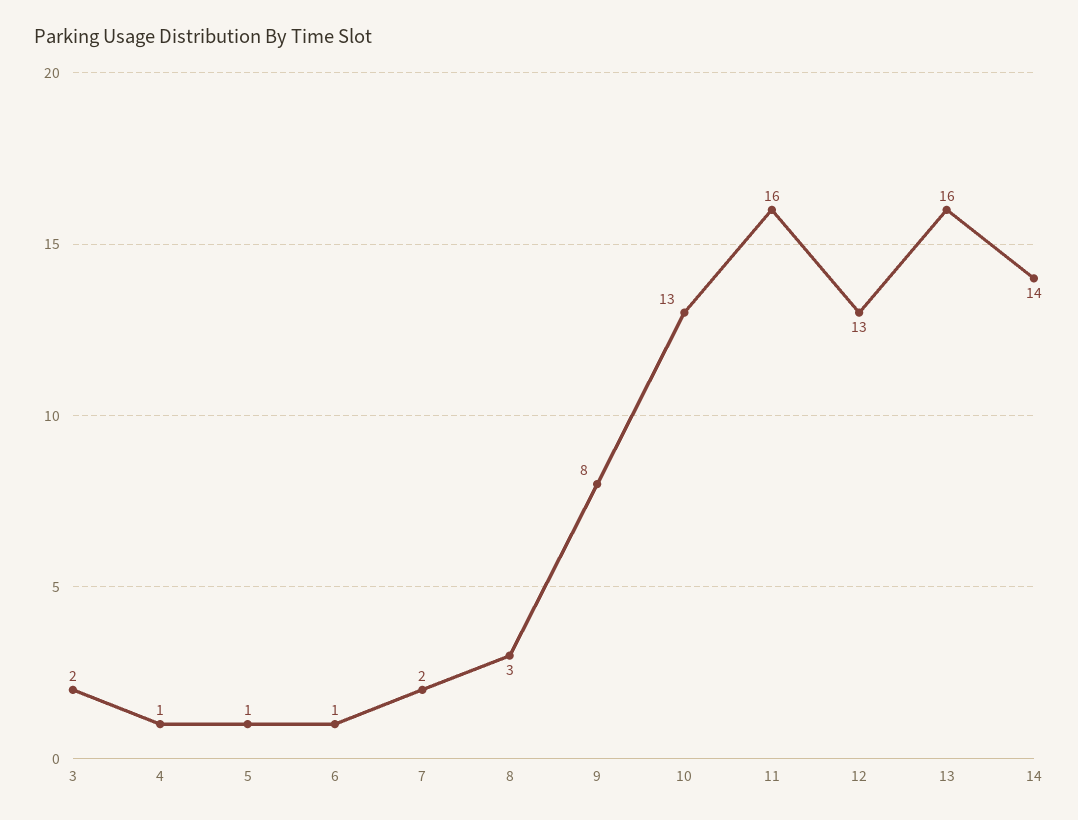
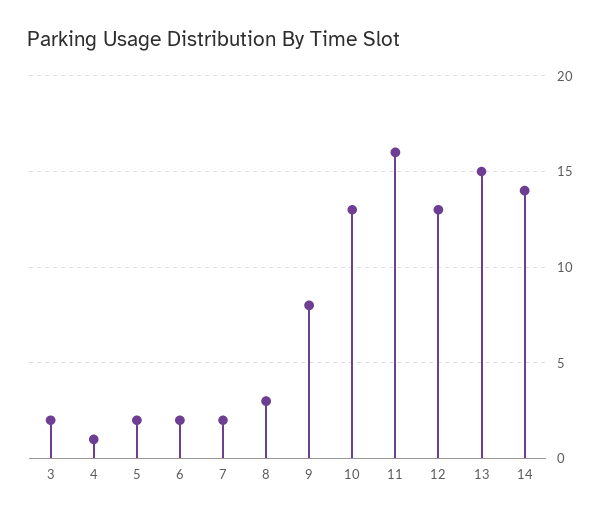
  {
    "3": 2,
    "4": 1,
-   "5": 1,
+   "5": 2,
-   "6": 1,
+   "6": 2,
    "7": 2,
    "8": 3,
    "9": 8,
    "10": 13,
    "11": 16,
    "12": 13,
-   "13": 16,
+   "13": 15,
    "14": 14
  }

